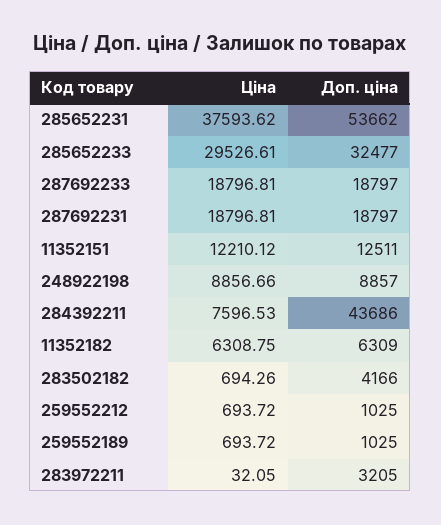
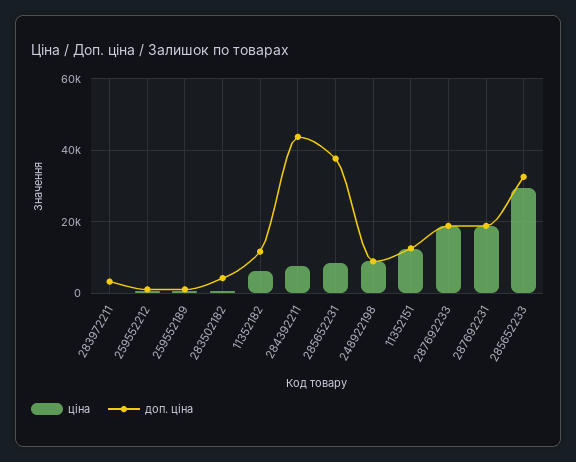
  {
    "Ціна": {
-     "285652231": 37593.62,
+     "285652231": 8000,
      "285652233": 29526.61,
      "287692233": 18796.81,
      "287692231": 18796.81,
      "11352151": 12210.12,
      "248922198": 8856.66,
      "284392211": 7596.53,
      "11352182": 6308.75,
      "283502182": 694.26,
      "259552212": 693.72,
      "259552189": 693.72,
      "283972211": 32.05
    },
    "Доп. ціна": {
-     "285652231": 53662,
+     "285652231": 38000,
      "285652233": 32477,
      "287692233": 18797,
      "287692231": 18797,
      "11352151": 12511,
      "248922198": 8857,
      "284392211": 43686,
-     "11352182": 6309,
+     "11352182": 12000,
      "283502182": 4166,
      "259552212": 1025,
      "259552189": 1025,
      "283972211": 3205
    }
  }

